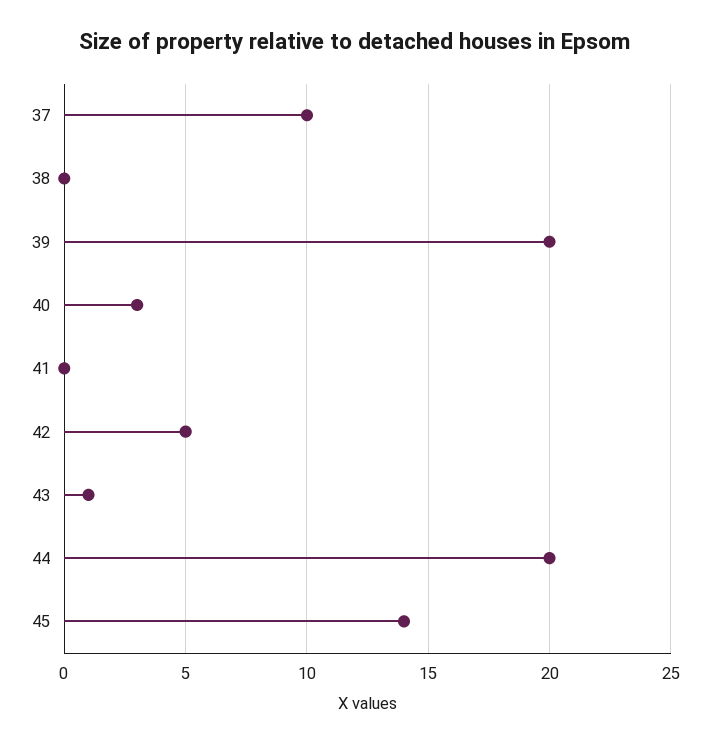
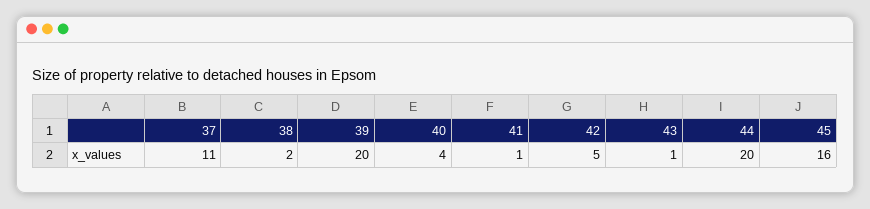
  {
-   "37": 10,
+   "37": 11,
-   "38": 0,
+   "38": 2,
    "39": 20,
-   "40": 3,
+   "40": 4,
-   "41": 0,
+   "41": 1,
    "42": 5,
    "43": 1,
    "44": 20,
-   "45": 14
+   "45": 16
  }

